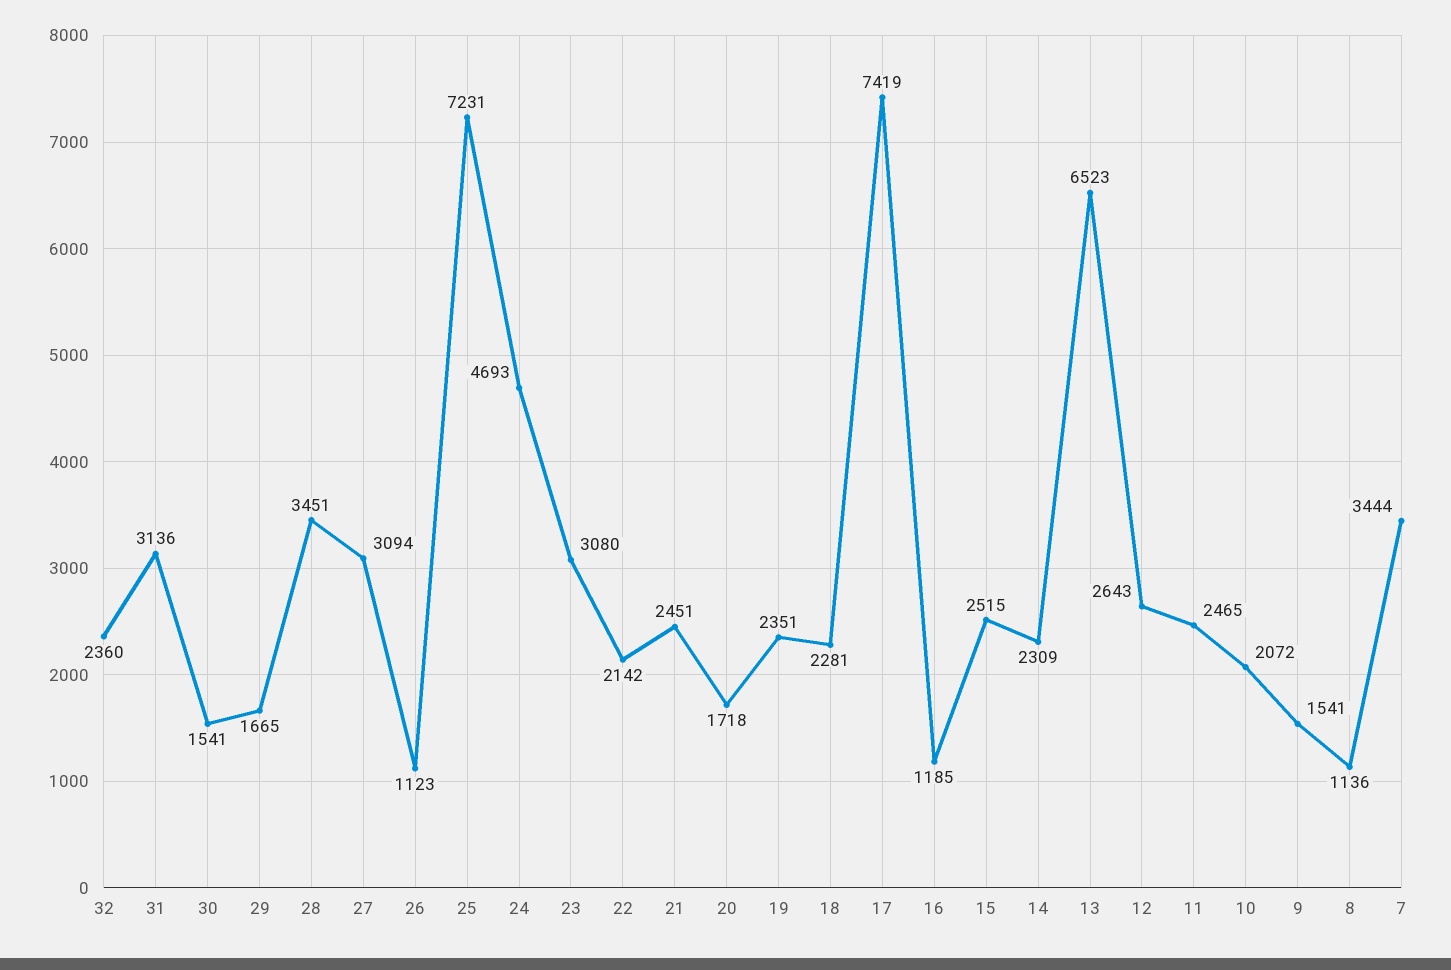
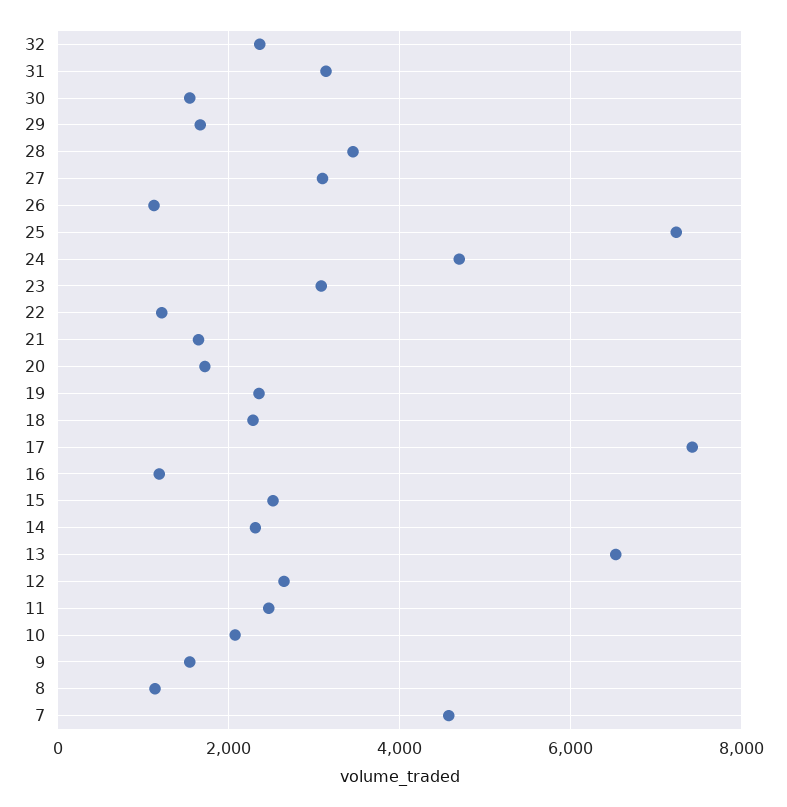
  {
    "32": 2360,
    "31": 3136,
    "30": 1541,
    "29": 1665,
    "28": 3451,
    "27": 3094,
    "26": 1123,
    "25": 7231,
    "24": 4693,
    "23": 3080,
-   "22": 2142,
+   "22": 1200,
-   "21": 2451,
+   "21": 1600,
    "20": 1718,
    "19": 2351,
    "18": 2281,
    "17": 7419,
    "16": 1185,
    "15": 2515,
    "14": 2309,
    "13": 6523,
    "12": 2643,
    "11": 2465,
    "10": 2072,
    "9": 1541,
    "8": 1136,
-   "7": 3444
+   "7": 4600
  }

